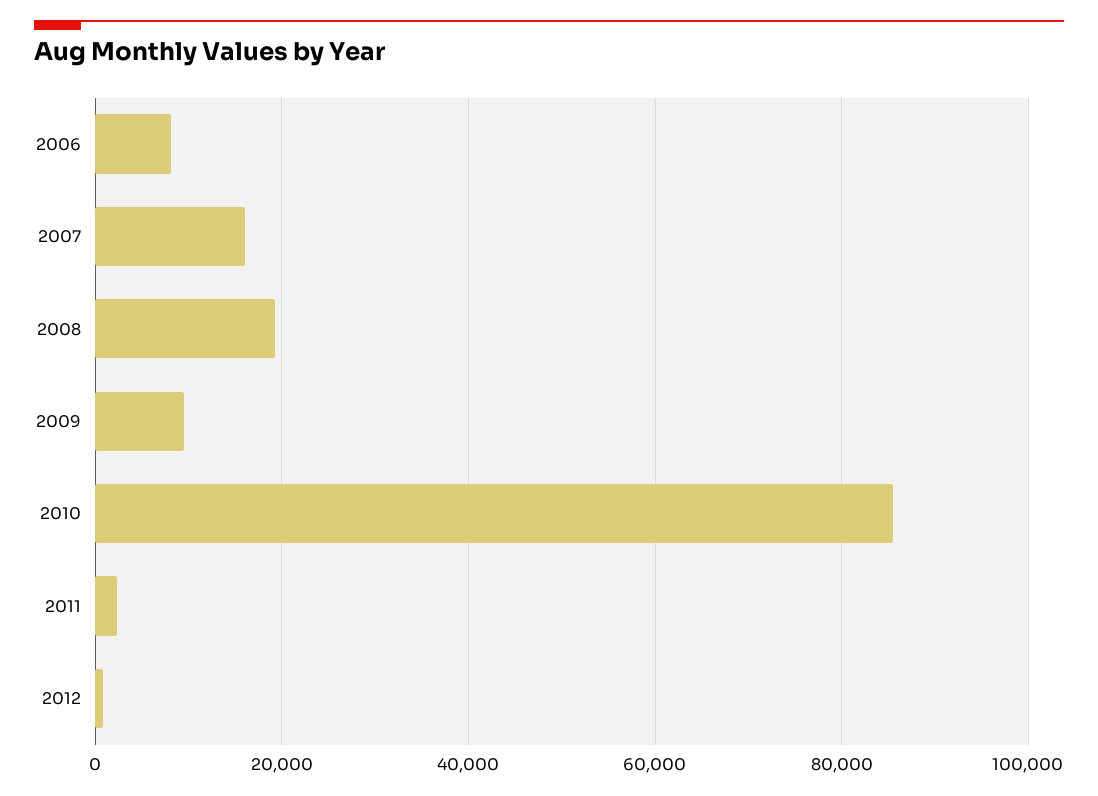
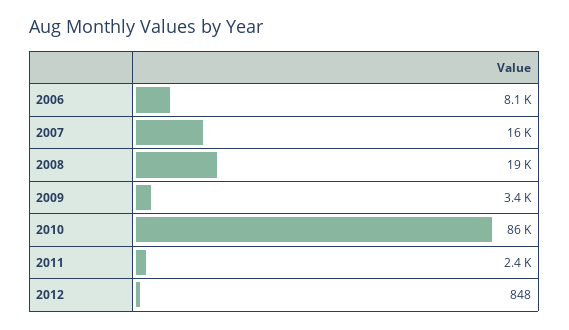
  {
    "2006": 8100,
    "2007": 16000,
    "2008": 19000,
-   "2009": 10000,
+   "2009": 3400,
    "2010": 86000,
    "2011": 2400,
    "2012": 848
  }

